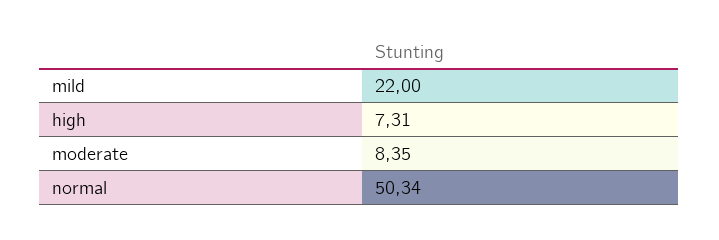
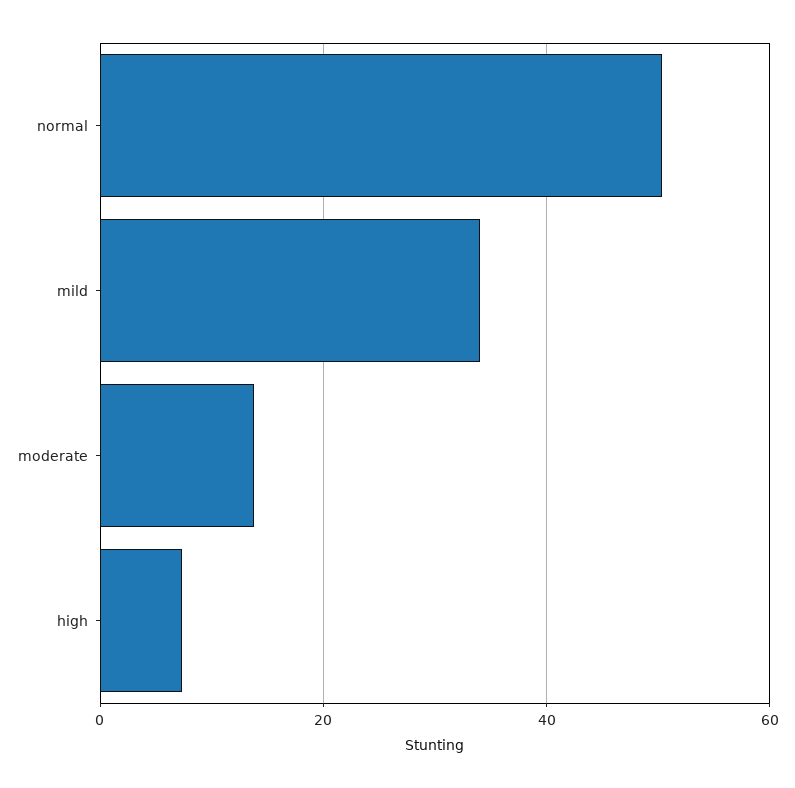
  {
-   "mild": 22,
+   "mild": 34,
    "high": 7.31,
-   "moderate": 8.35,
+   "moderate": 14,
    "normal": 50.34
  }

